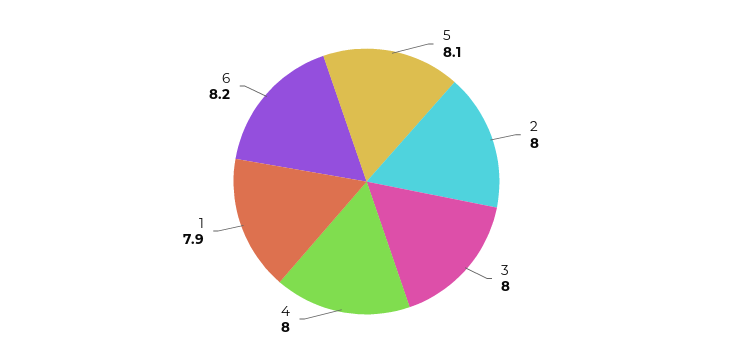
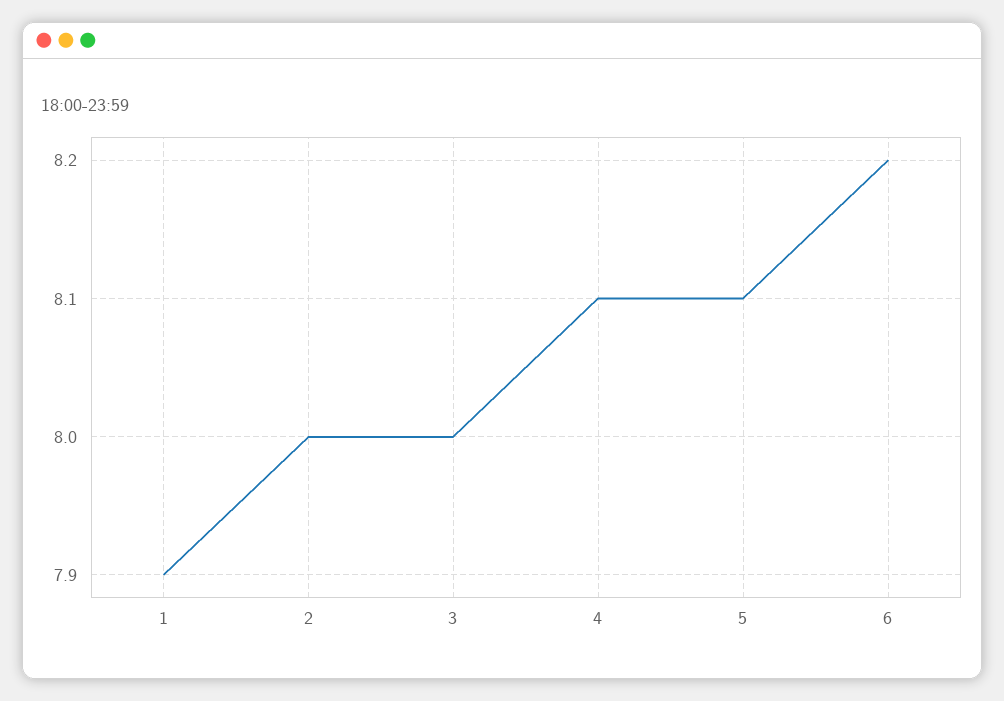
  {
    "5": 8.1,
    "2": 8,
    "3": 8,
-   "4": 8,
+   "4": 8.1,
    "1": 7.9,
    "6": 8.2
  }

